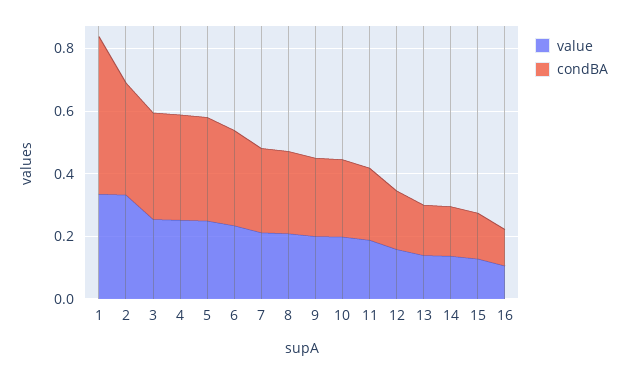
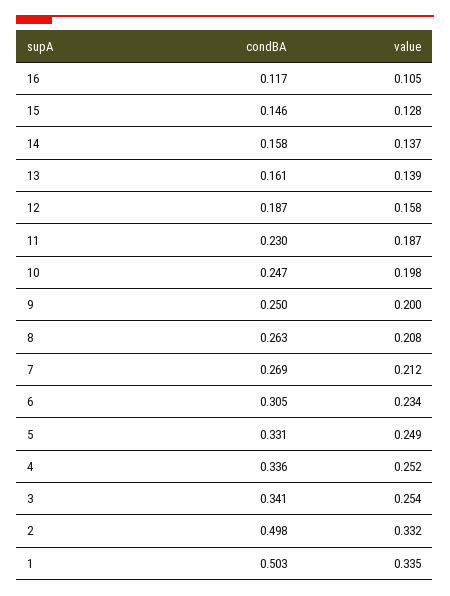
  {
    "value": {
      "1": 0.335,
      "2": 0.332,
      "3": 0.254,
      "4": 0.252,
      "5": 0.249,
      "6": 0.234,
      "7": 0.212,
      "8": 0.208,
      "9": 0.2,
      "10": 0.198,
      "11": 0.187,
      "12": 0.158,
      "13": 0.139,
      "14": 0.137,
      "15": 0.128,
      "16": 0.105
    },
    "condBA": {
      "1": 0.503,
-     "2": 0.35,
+     "2": 0.498,
      "3": 0.341,
      "4": 0.336,
      "5": 0.331,
      "6": 0.305,
      "7": 0.269,
      "8": 0.263,
      "9": 0.25,
      "10": 0.247,
      "11": 0.23,
      "12": 0.187,
      "13": 0.161,
      "14": 0.158,
      "15": 0.146,
      "16": 0.117
    }
  }

